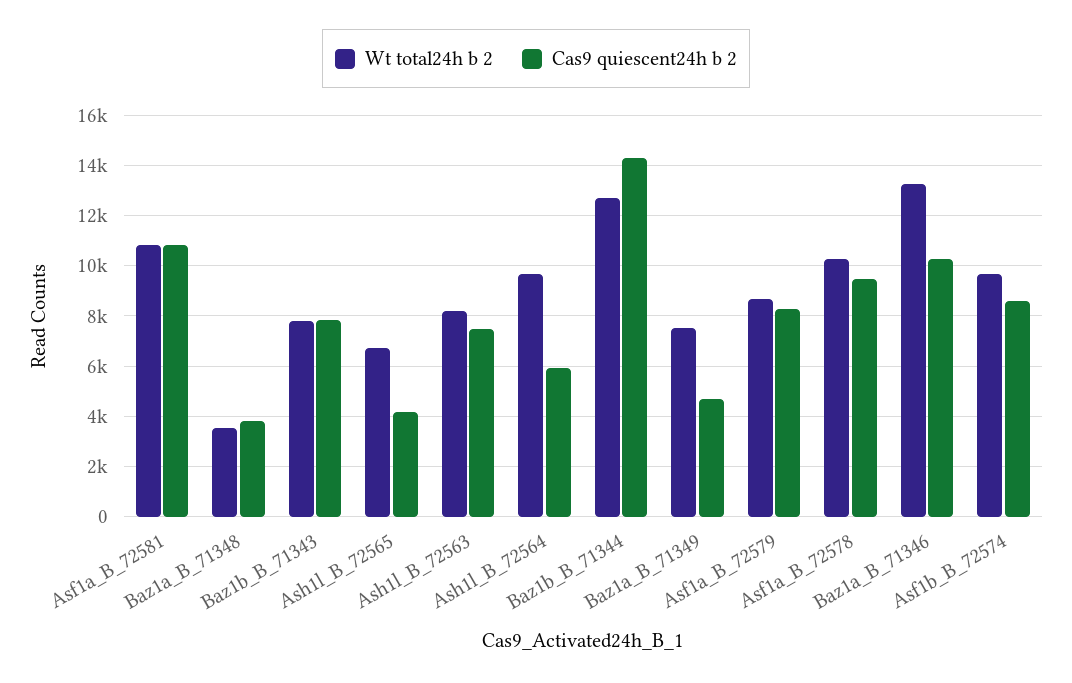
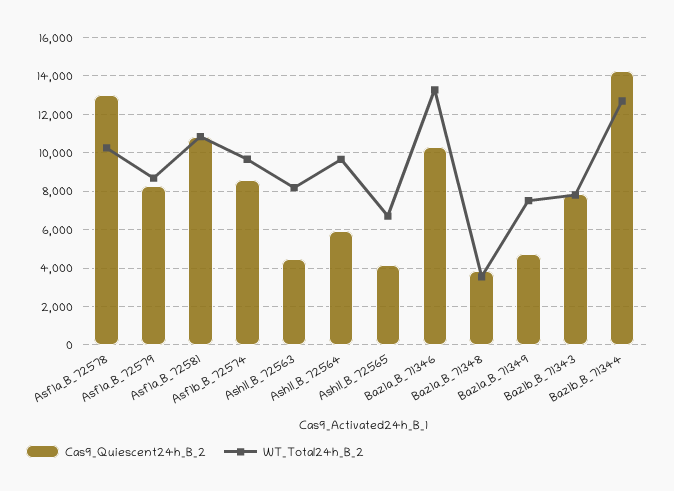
  {
    "Wt total24h b 2": {
      "Asf1a_B_72581": 10750,
      "Baz1a_B_71348": 3500,
      "Baz1b_B_71343": 7750,
      "Ash1l_B_72565": 6750,
      "Ash1l_B_72563": 8250,
      "Ash1l_B_72564": 9750,
      "Baz1b_B_71344": 12750,
      "Baz1a_B_71349": 7500,
      "Asf1a_B_72579": 8750,
      "Asf1a_B_72578": 10250,
      "Baz1a_B_71346": 13250,
      "Asf1b_B_72574": 9750
    },
    "Cas9 quiescent24h b 2": {
      "Asf1a_B_72581": 10750,
      "Baz1a_B_71348": 3750,
      "Baz1b_B_71343": 7750,
      "Ash1l_B_72565": 4250,
-     "Ash1l_B_72563": 7500,
+     "Ash1l_B_72563": 4500,
      "Ash1l_B_72564": 6000,
      "Baz1b_B_71344": 14250,
      "Baz1a_B_71349": 4750,
      "Asf1a_B_72579": 8250,
-     "Asf1a_B_72578": 9500,
+     "Asf1a_B_72578": 13000,
      "Baz1a_B_71346": 10250,
      "Asf1b_B_72574": 8500
    }
  }

